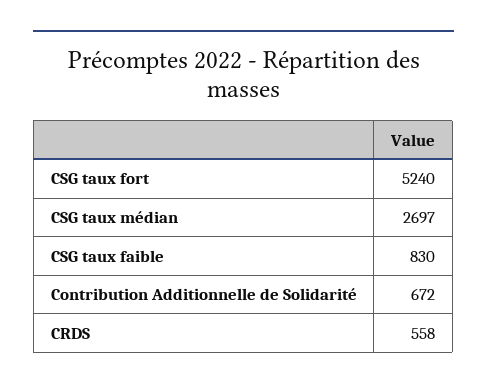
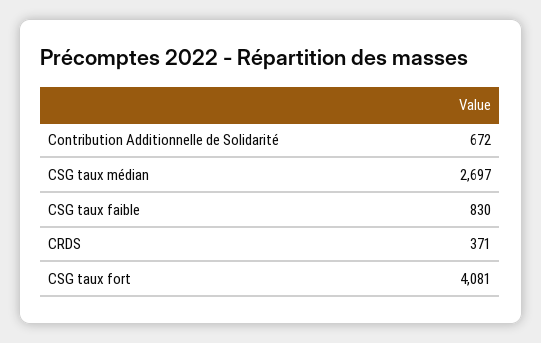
  {
-   "CSG taux fort": 5240,
+   "CSG taux fort": 4081,
    "CSG taux médian": 2697,
    "CSG taux faible": 830,
    "Contribution Additionnelle de Solidarité": 672,
-   "CRDS": 558
+   "CRDS": 371
  }

